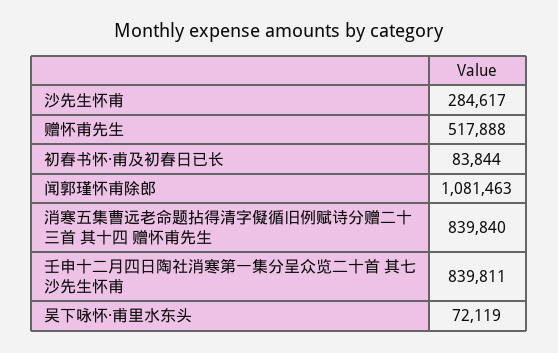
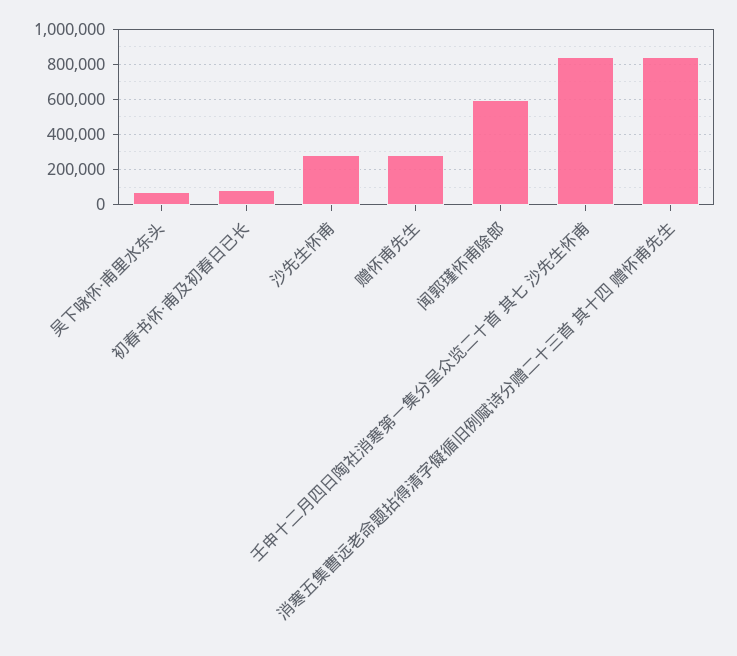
  {
    "沙先生怀甫": 284617,
-   "赠怀甫先生": 517888,
+   "赠怀甫先生": 300000,
    "初春书怀·甫及初春日已长": 83844,
-   "闻郭瑾怀甫除郎": 1081463,
+   "闻郭瑾怀甫除郎": 600000,
    "消寒五集曹远老命题拈得清字儗循旧例赋诗分赠二十三首 其十四 赠怀甫先生": 839840,
    "壬申十二月四日陶社消寒第一集分呈众览二十首 其七 沙先生怀甫": 839811,
    "吴下咏怀·甫里水东头": 72119
  }

